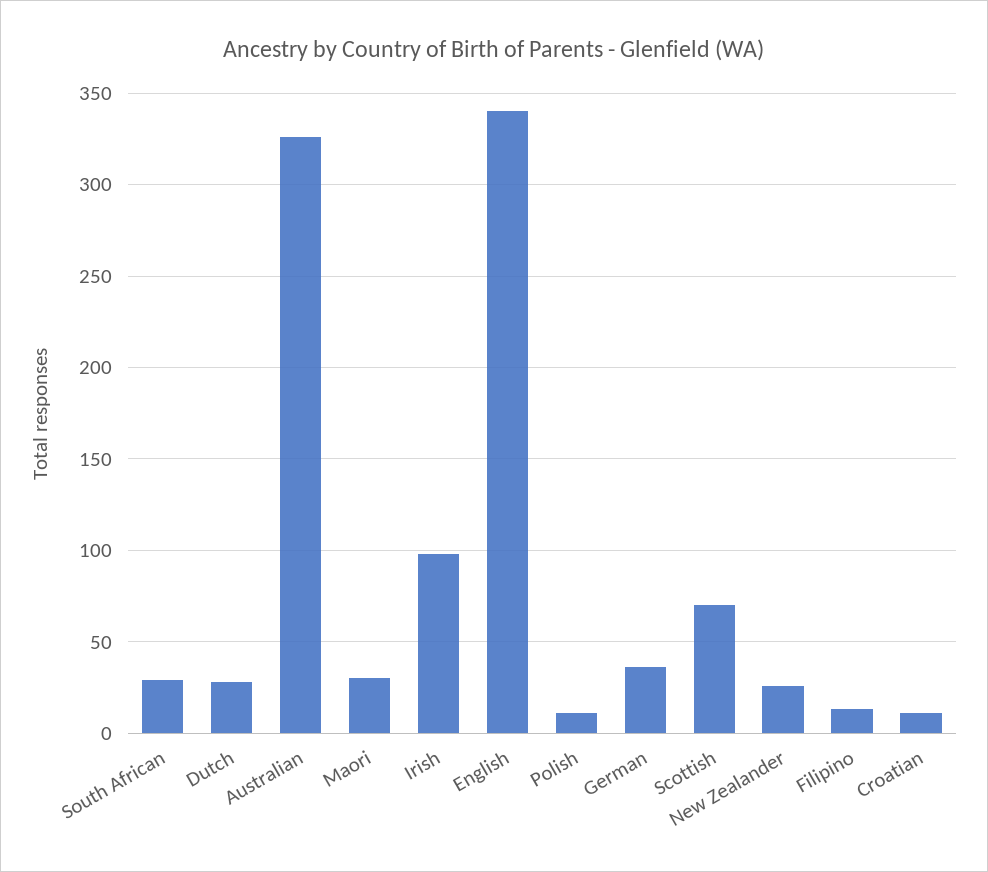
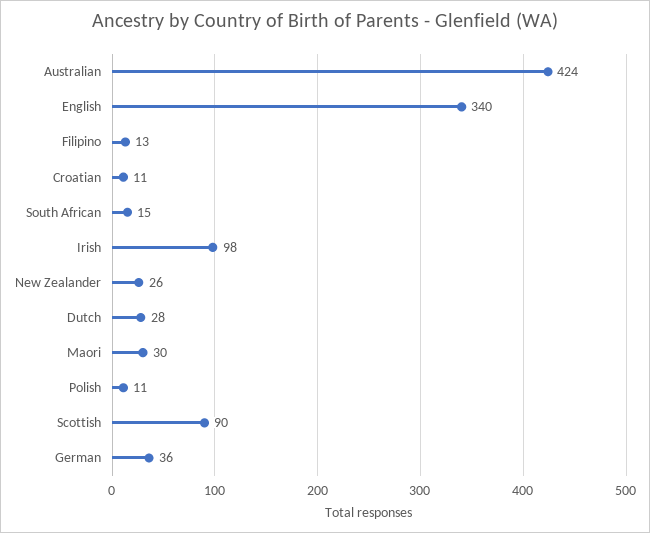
  {
-   "South African": 30,
+   "South African": 15,
    "Dutch": 28,
-   "Australian": 325,
+   "Australian": 424,
    "Maori": 30,
    "Irish": 98,
    "English": 340,
    "Polish": 11,
    "German": 36,
-   "Scottish": 70,
+   "Scottish": 90,
    "New Zealander": 26,
    "Filipino": 13,
    "Croatian": 11
  }

